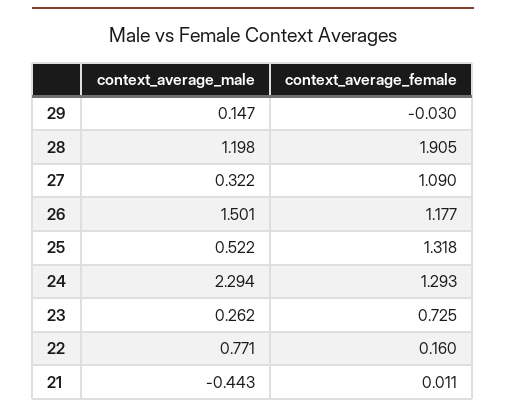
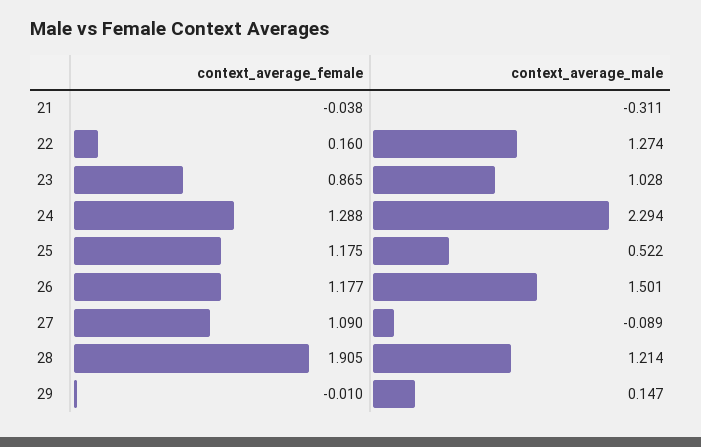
  {
    "context_average_male": {
      "29": 0.147,
-     "28": 1.198,
+     "28": 1.214,
-     "27": 0.322,
+     "27": -0.089,
      "26": 1.501,
      "25": 0.522,
      "24": 2.294,
-     "23": 0.262,
+     "23": 1.028,
-     "22": 0.771,
+     "22": 1.274,
-     "21": -0.443
+     "21": -0.311
    },
    "context_average_female": {
-     "29": -0.03,
+     "29": -0.01,
      "28": 1.905,
      "27": 1.09,
      "26": 1.177,
-     "25": 1.318,
+     "25": 1.175,
-     "24": 1.293,
+     "24": 1.288,
-     "23": 0.725,
+     "23": 0.865,
      "22": 0.16,
-     "21": 0.011
+     "21": -0.038
    }
  }

